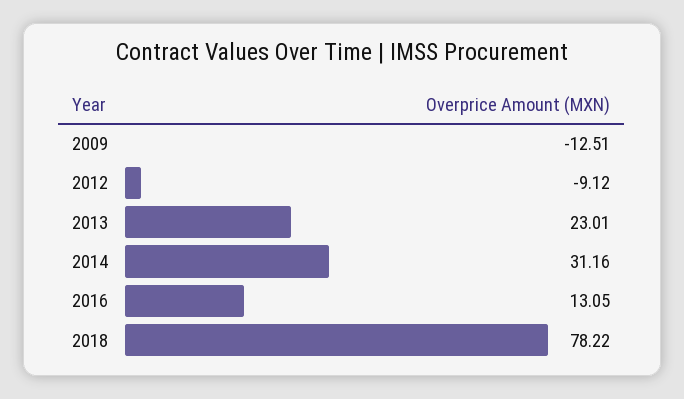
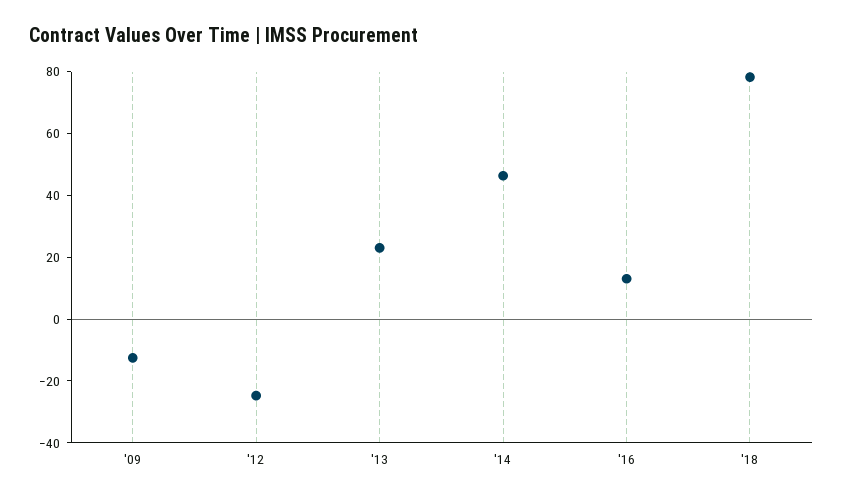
  {
    "2009": -12.51,
-   "2012": -9.12,
+   "2012": -25,
    "2013": 23.01,
-   "2014": 31.16,
+   "2014": 45,
    "2016": 13.05,
    "2018": 78.22
  }

